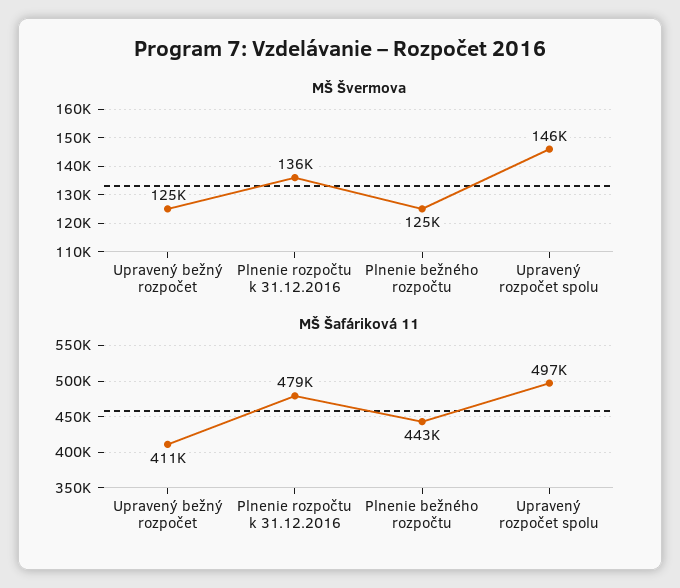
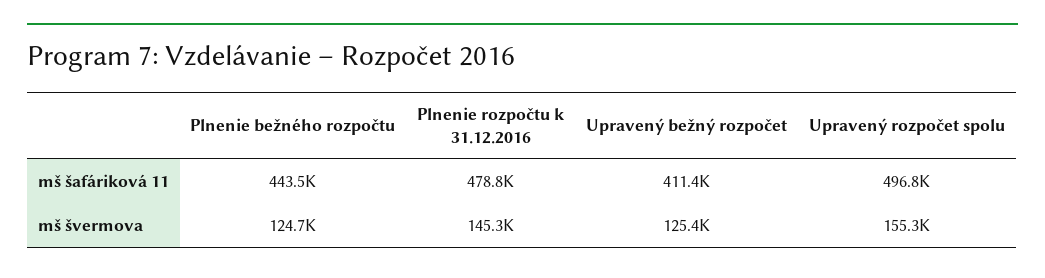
  {
    "MŠ Švermova": {
      "Upravený bežný rozpočet": 125400,
-     "Plnenie rozpočtu k 31.12.2016": 136000,
+     "Plnenie rozpočtu k 31.12.2016": 145300,
      "Plnenie bežného rozpočtu": 124700,
-     "Upravený rozpočet spolu": 146000
+     "Upravený rozpočet spolu": 155300
    },
    "MŠ Šafáriková 11": {
      "Upravený bežný rozpočet": 411400,
      "Plnenie rozpočtu k 31.12.2016": 478800,
      "Plnenie bežného rozpočtu": 443500,
      "Upravený rozpočet spolu": 496800
    }
  }

